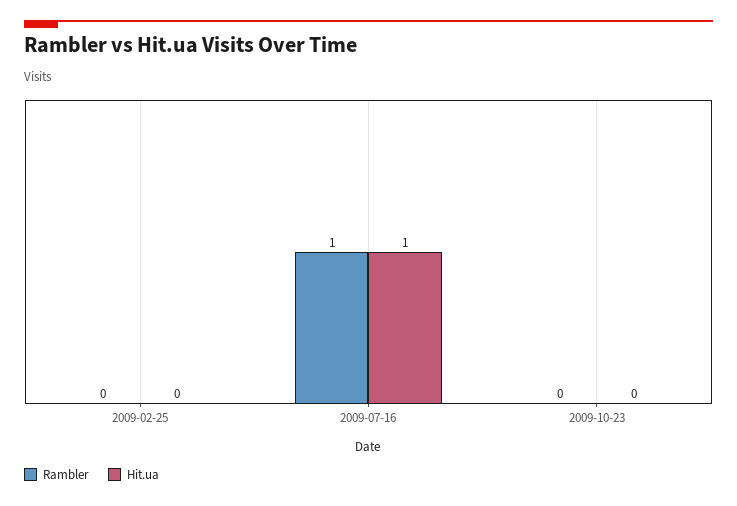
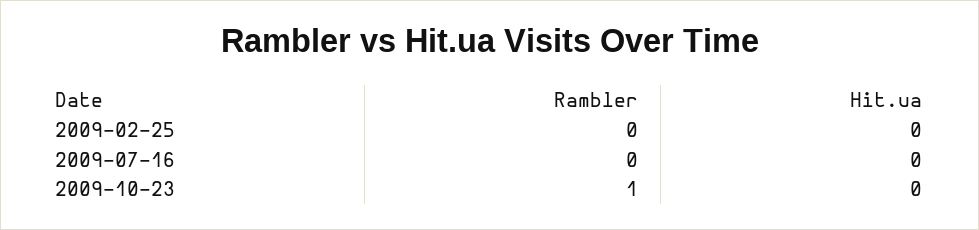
  {
    "Rambler": {
      "2009-02-25": 0,
-     "2009-07-16": 1,
+     "2009-07-16": 0,
-     "2009-10-23": 0
+     "2009-10-23": 1
    },
    "Hit.ua": {
      "2009-02-25": 0,
-     "2009-07-16": 1,
+     "2009-07-16": 0,
      "2009-10-23": 0
    }
  }

